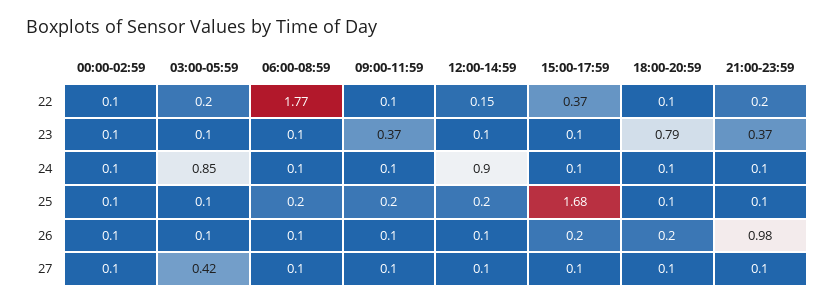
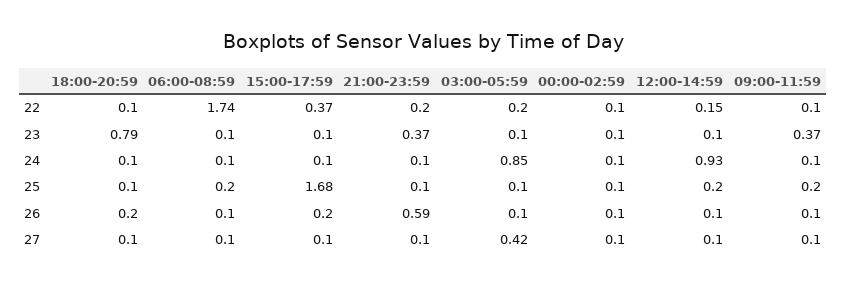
  {
    "00:00-02:59": {
      "22": 0.1,
      "23": 0.1,
      "24": 0.1,
      "25": 0.1,
      "26": 0.1,
      "27": 0.1
    },
    "03:00-05:59": {
      "22": 0.2,
      "23": 0.1,
      "24": 0.85,
      "25": 0.1,
      "26": 0.1,
      "27": 0.42
    },
    "06:00-08:59": {
-     "22": 1.77,
+     "22": 1.74,
      "23": 0.1,
      "24": 0.1,
      "25": 0.2,
      "26": 0.1,
      "27": 0.1
    },
    "09:00-11:59": {
      "22": 0.1,
      "23": 0.37,
      "24": 0.1,
      "25": 0.2,
      "26": 0.1,
      "27": 0.1
    },
    "12:00-14:59": {
      "22": 0.15,
      "23": 0.1,
-     "24": 0.9,
+     "24": 0.93,
      "25": 0.2,
      "26": 0.1,
      "27": 0.1
    },
    "15:00-17:59": {
      "22": 0.37,
      "23": 0.1,
      "24": 0.1,
      "25": 1.68,
      "26": 0.2,
      "27": 0.1
    },
    "18:00-20:59": {
      "22": 0.1,
      "23": 0.79,
      "24": 0.1,
      "25": 0.1,
      "26": 0.2,
      "27": 0.1
    },
    "21:00-23:59": {
      "22": 0.2,
      "23": 0.37,
      "24": 0.1,
      "25": 0.1,
-     "26": 0.98,
+     "26": 0.59,
      "27": 0.1
    }
  }

